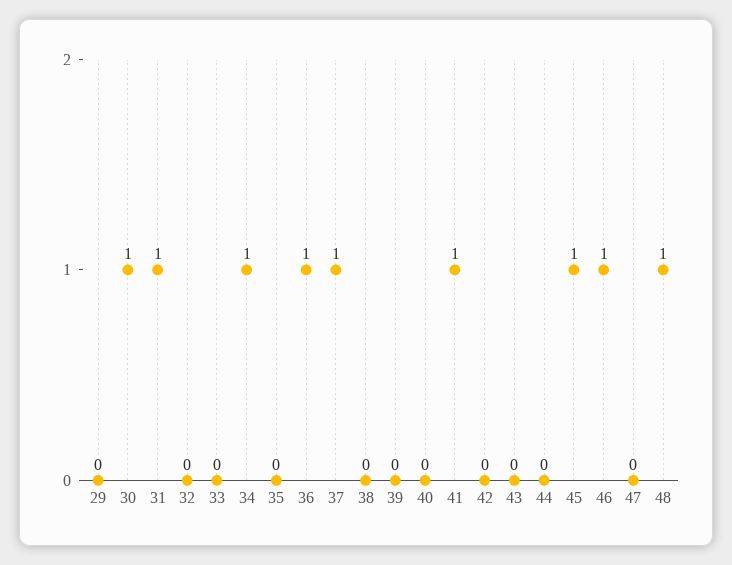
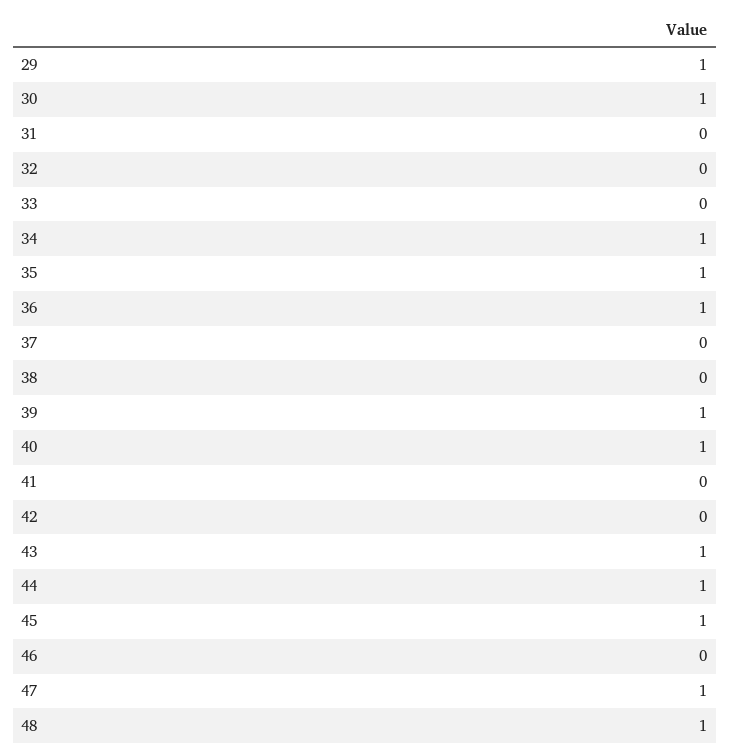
  {
-   "29": 0,
+   "29": 1,
    "30": 1,
-   "31": 1,
+   "31": 0,
    "32": 0,
    "33": 0,
    "34": 1,
-   "35": 0,
+   "35": 1,
    "36": 1,
-   "37": 1,
+   "37": 0,
    "38": 0,
-   "39": 0,
+   "39": 1,
-   "40": 0,
+   "40": 1,
-   "41": 1,
+   "41": 0,
    "42": 0,
-   "43": 0,
+   "43": 1,
-   "44": 0,
+   "44": 1,
    "45": 1,
-   "46": 1,
+   "46": 0,
-   "47": 0,
+   "47": 1,
    "48": 1
  }

